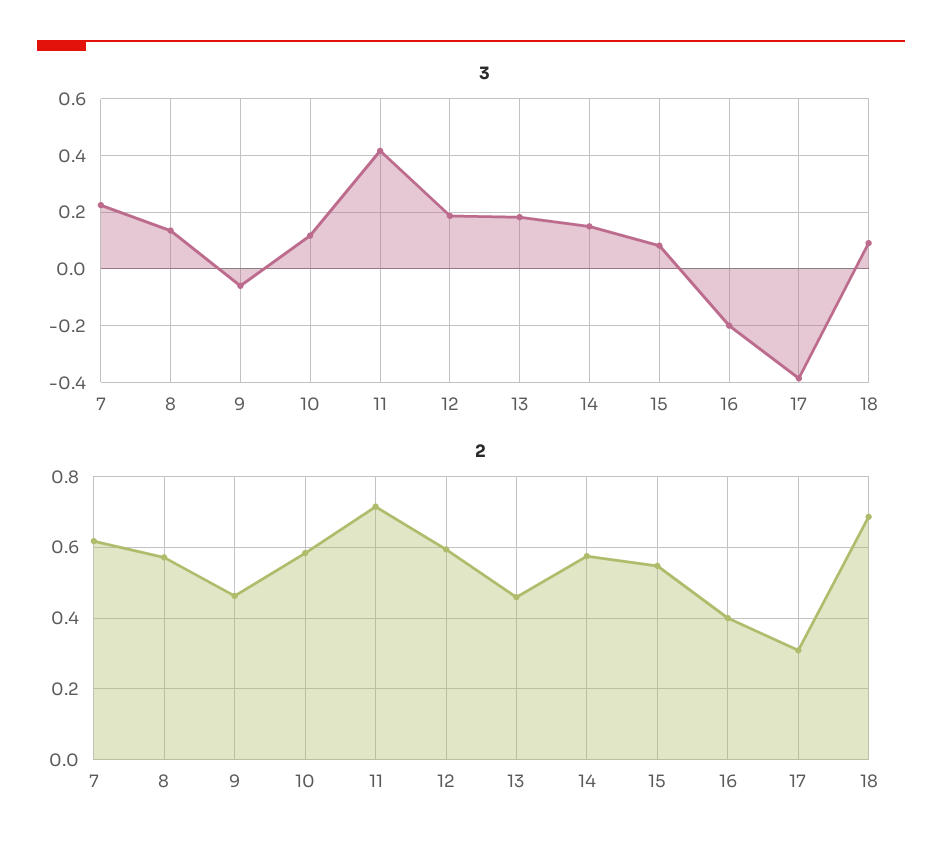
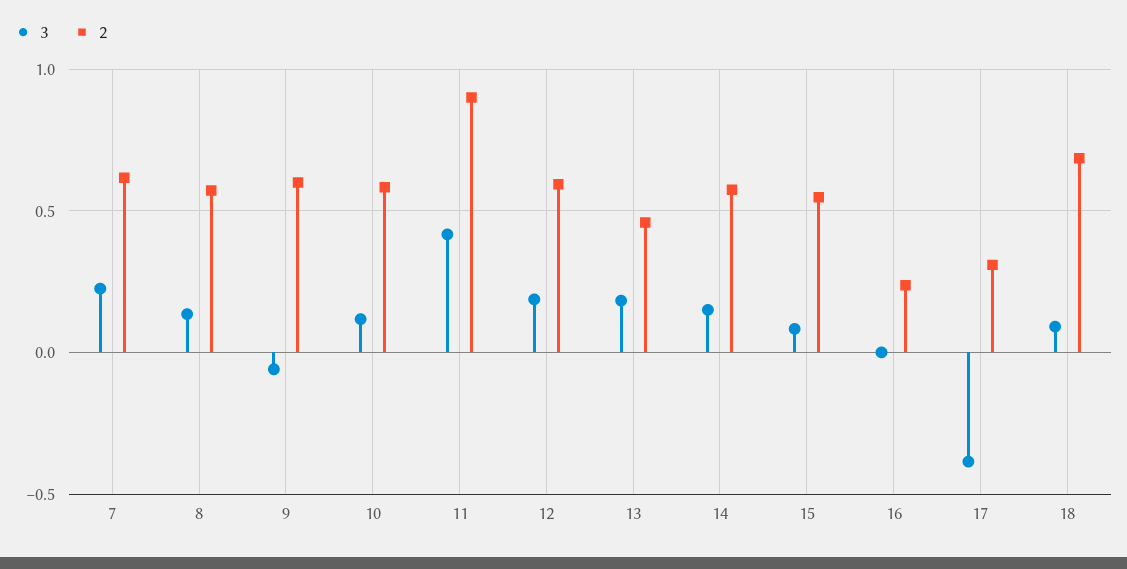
  {
    "3": {
      "7": 0.225,
      "8": 0.125,
      "9": -0.05,
      "10": 0.125,
      "11": 0.425,
      "12": 0.2,
      "13": 0.175,
      "14": 0.15,
      "15": 0.075,
-     "16": -0.2,
+     "16": 0,
      "17": -0.375,
      "18": 0.1
    },
    "2": {
      "7": 0.62,
      "8": 0.58,
-     "9": 0.46,
+     "9": 0.6,
      "10": 0.58,
-     "11": 0.72,
+     "11": 0.9,
      "12": 0.6,
      "13": 0.46,
      "14": 0.58,
      "15": 0.54,
-     "16": 0.4,
+     "16": 0.25,
      "17": 0.3,
      "18": 0.68
    }
  }

